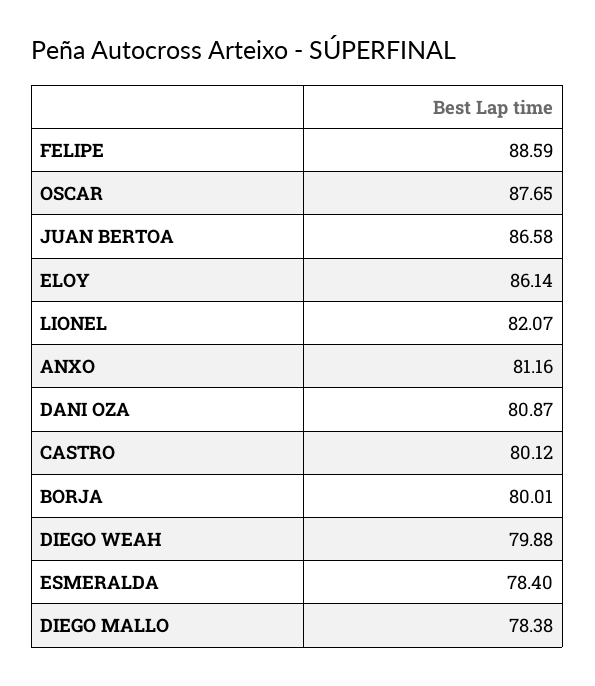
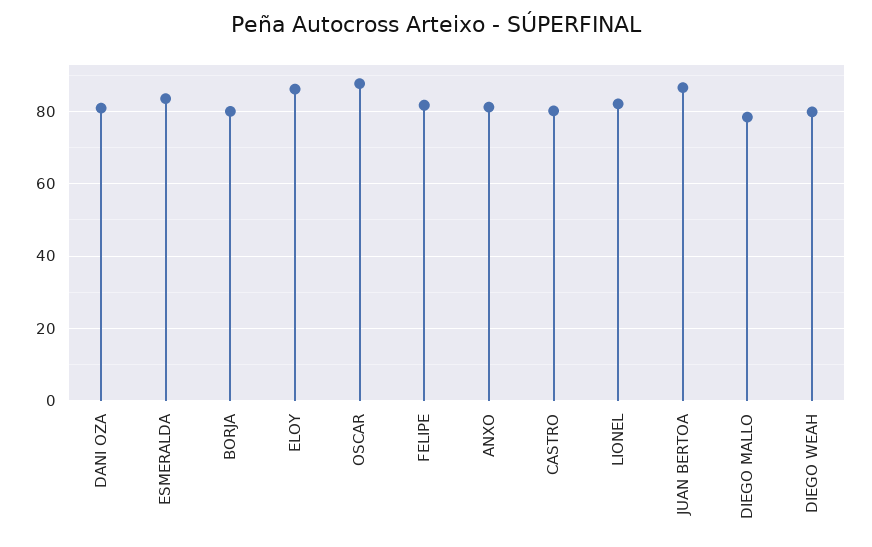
  {
-   "FELIPE": 88.59,
+   "FELIPE": 82,
    "OSCAR": 87.65,
    "JUAN BERTOA": 86.58,
    "ELOY": 86.14,
    "LIONEL": 82.07,
    "ANXO": 81.16,
    "DANI OZA": 80.87,
    "CASTRO": 80.12,
    "BORJA": 80.01,
    "DIEGO WEAH": 79.88,
-   "ESMERALDA": 78.4,
+   "ESMERALDA": 84,
    "DIEGO MALLO": 78.38
  }

